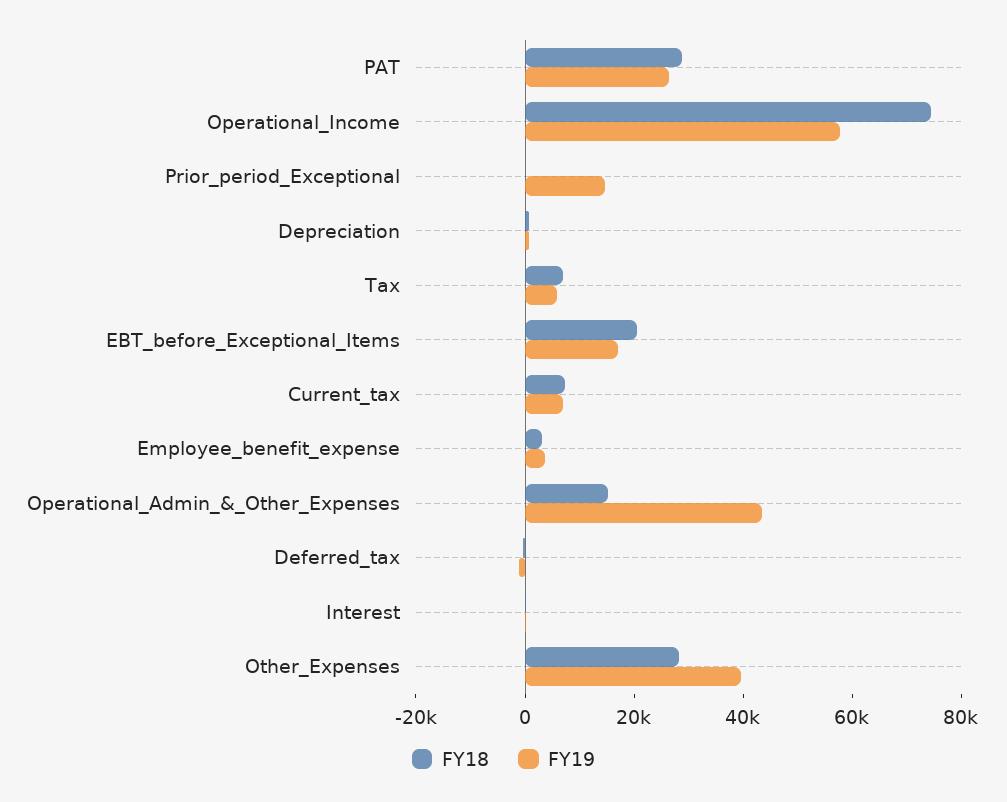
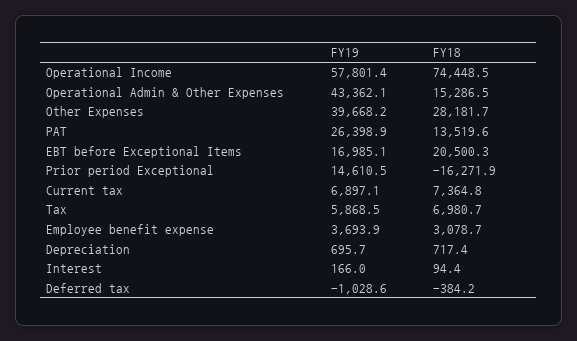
  {
    "FY18": {
-     "PAT": 30000,
+     "PAT": 13519.6,
      "Operational_Income": 74448.5,
-     "Prior_period_Exceptional": 0,
+     "Prior_period_Exceptional": -16271.9,
      "Depreciation": 717.4,
      "Tax": 6980.7,
      "EBT_before_Exceptional_Items": 20500.3,
      "Current_tax": 7364.8,
      "Employee_benefit_expense": 3078.7,
      "Operational_Admin_&_Other_Expenses": 15286.5,
      "Deferred_tax": -384.2,
      "Interest": 94.4,
      "Other_Expenses": 28181.7
    },
    "FY19": {
      "PAT": 26398.9,
      "Operational_Income": 57801.4,
      "Prior_period_Exceptional": 14610.5,
      "Depreciation": 695.7,
      "Tax": 5868.5,
      "EBT_before_Exceptional_Items": 16985.1,
      "Current_tax": 6897.1,
      "Employee_benefit_expense": 3693.9,
      "Operational_Admin_&_Other_Expenses": 43362.1,
      "Deferred_tax": -1028.6,
      "Interest": 166,
      "Other_Expenses": 39668.2
    }
  }

